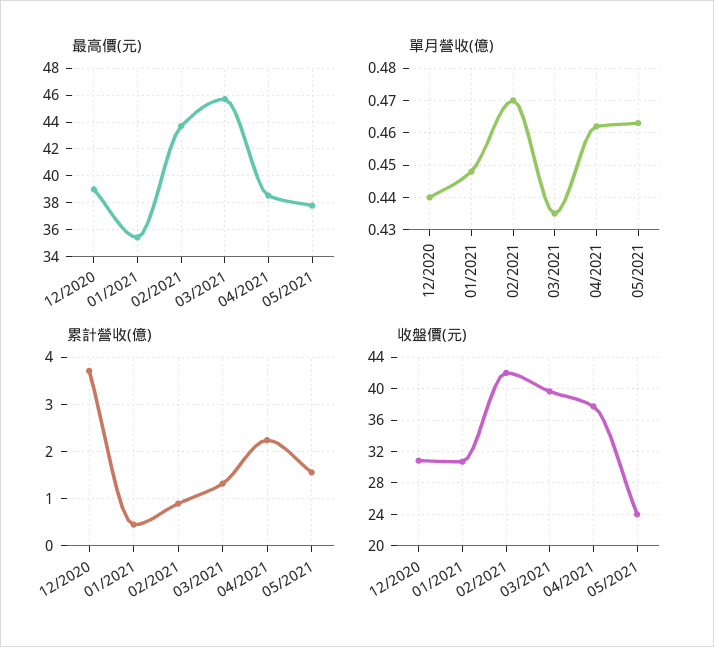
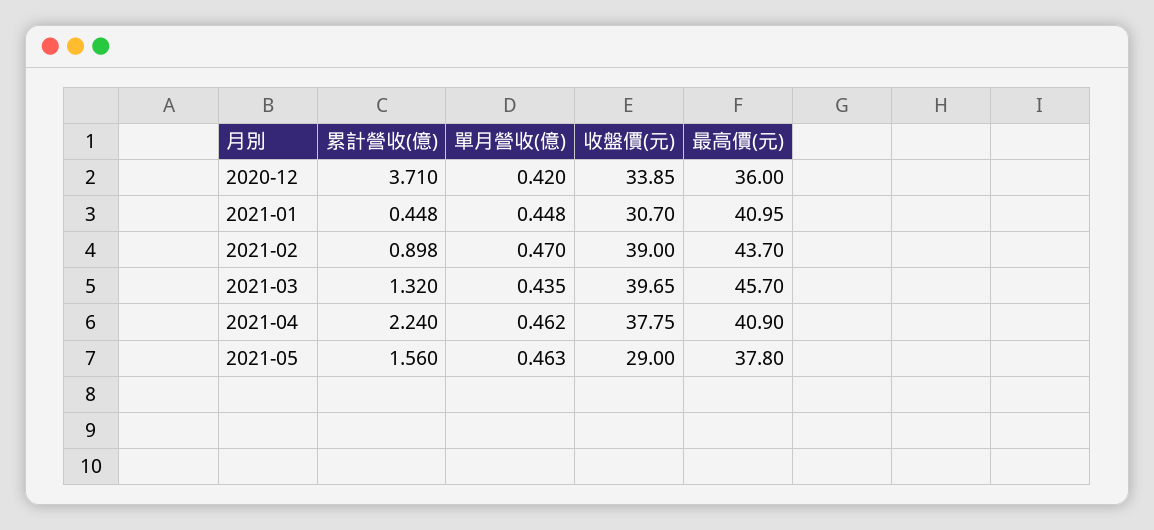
  {
    "最高價(元)": {
-     "12/2020": 39,
+     "12/2020": 36,
-     "01/2021": 35.5,
+     "01/2021": 40.95,
      "02/2021": 43.7,
      "03/2021": 45.7,
-     "04/2021": 38.5,
+     "04/2021": 40.9,
      "05/2021": 37.8
    },
    "單月營收(億)": {
-     "12/2020": 0.44,
+     "12/2020": 0.42,
      "01/2021": 0.448,
      "02/2021": 0.47,
      "03/2021": 0.435,
      "04/2021": 0.462,
      "05/2021": 0.463
    },
    "累計營收(億)": {
      "12/2020": 3.71,
      "01/2021": 0.448,
      "02/2021": 0.898,
      "03/2021": 1.32,
      "04/2021": 2.24,
      "05/2021": 1.56
    },
    "收盤價(元)": {
-     "12/2020": 31,
+     "12/2020": 33.85,
      "01/2021": 30.7,
-     "02/2021": 42,
+     "02/2021": 39,
      "03/2021": 39.65,
      "04/2021": 37.75,
-     "05/2021": 24
+     "05/2021": 29
    }
  }

